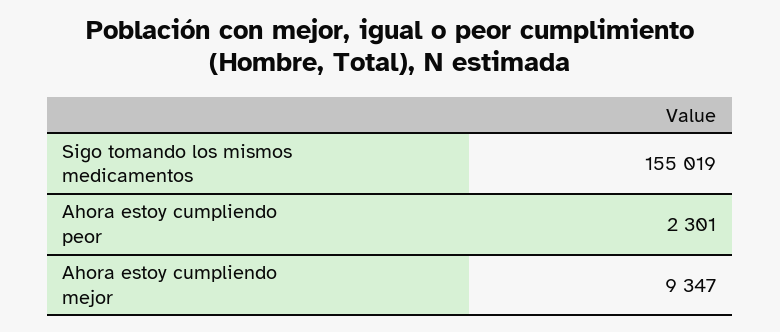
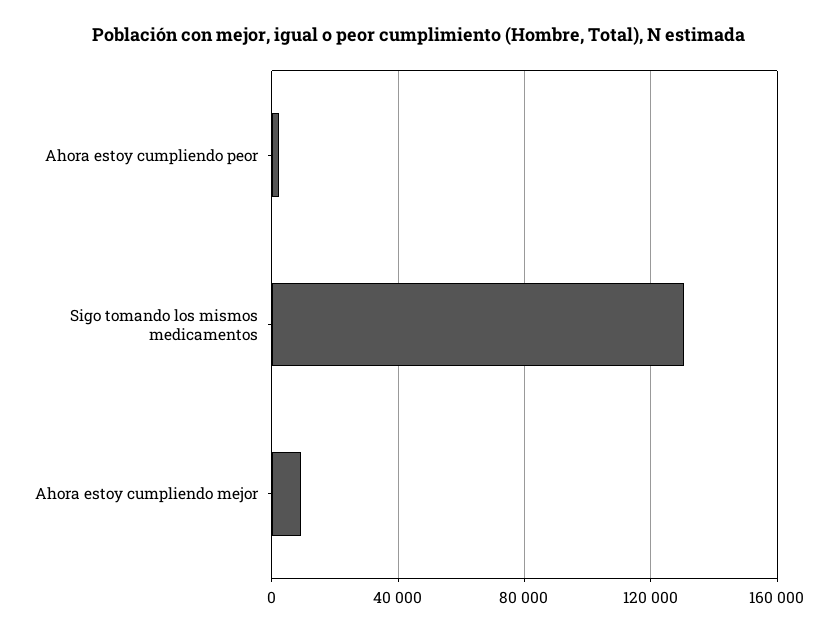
  {
-   "Sigo tomando los mismos medicamentos": 155019,
+   "Sigo tomando los mismos medicamentos": 130000,
    "Ahora estoy cumpliendo peor": 2301,
    "Ahora estoy cumpliendo mejor": 9347
  }

